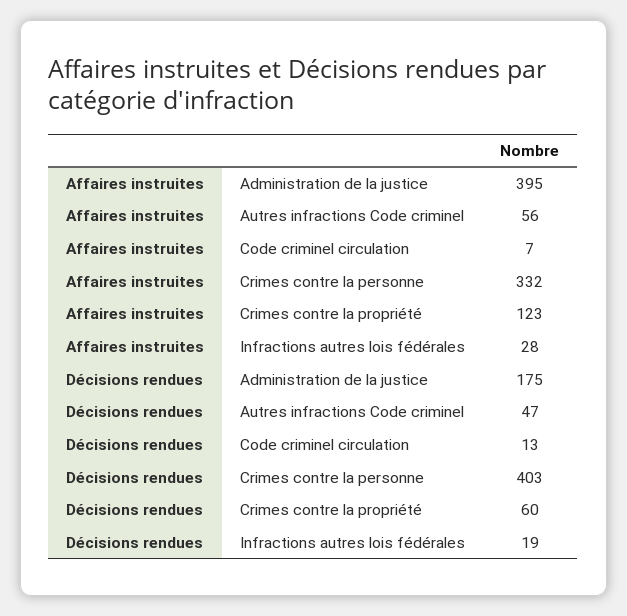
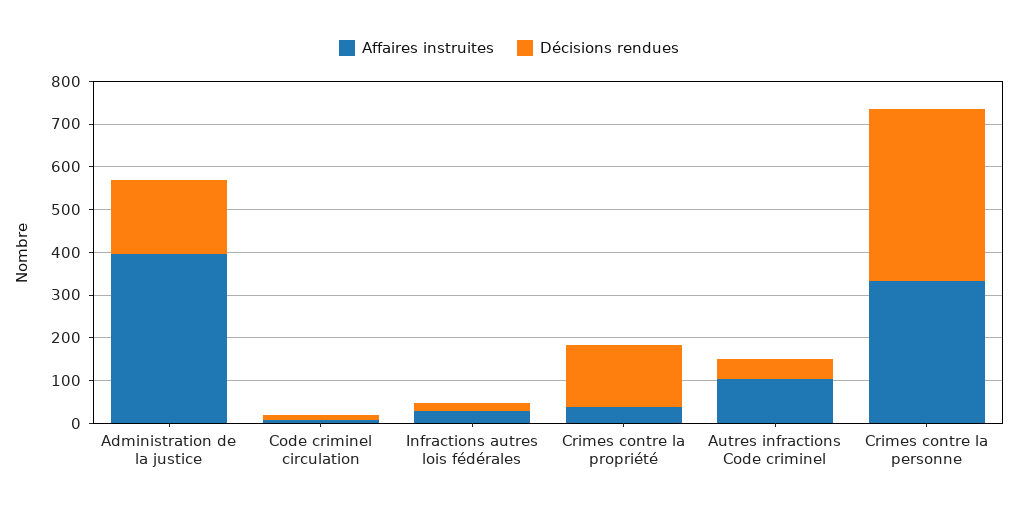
  {
    "Affaires instruites": {
      "Administration de la justice": 395,
-     "Autres infractions Code criminel": 56,
+     "Autres infractions Code criminel": 100,
      "Code criminel circulation": 7,
      "Crimes contre la personne": 332,
-     "Crimes contre la propriété": 123,
+     "Crimes contre la propriété": 40,
      "Infractions autres lois fédérales": 28
    },
    "Décisions rendues": {
      "Administration de la justice": 175,
      "Autres infractions Code criminel": 47,
      "Code criminel circulation": 13,
      "Crimes contre la personne": 403,
-     "Crimes contre la propriété": 60,
+     "Crimes contre la propriété": 140,
      "Infractions autres lois fédérales": 19
    }
  }

